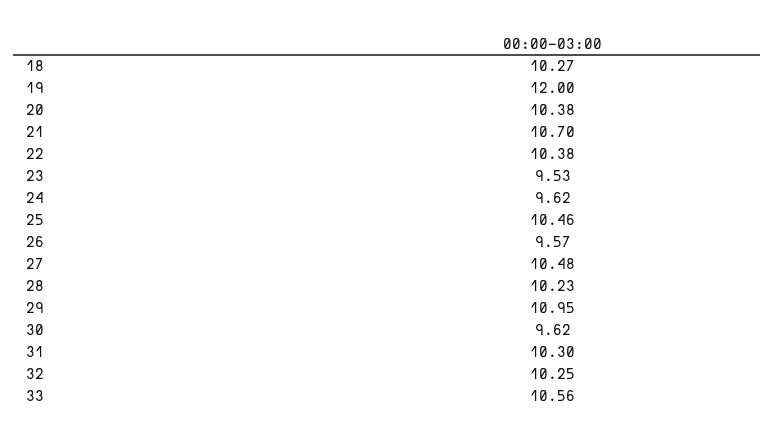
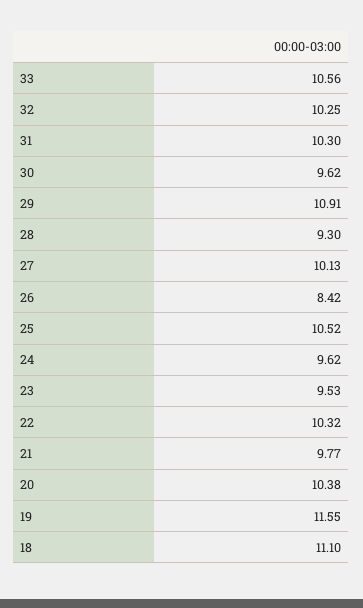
  {
-   "18": 10.27,
+   "18": 11.1,
-   "19": 12,
+   "19": 11.55,
    "20": 10.38,
-   "21": 10.7,
+   "21": 9.77,
-   "22": 10.38,
+   "22": 10.32,
    "23": 9.53,
    "24": 9.62,
-   "25": 10.46,
+   "25": 10.52,
-   "26": 9.57,
+   "26": 8.42,
-   "27": 10.48,
+   "27": 10.13,
-   "28": 10.23,
+   "28": 9.3,
-   "29": 10.95,
+   "29": 10.91,
    "30": 9.62,
    "31": 10.3,
    "32": 10.25,
    "33": 10.56
  }

